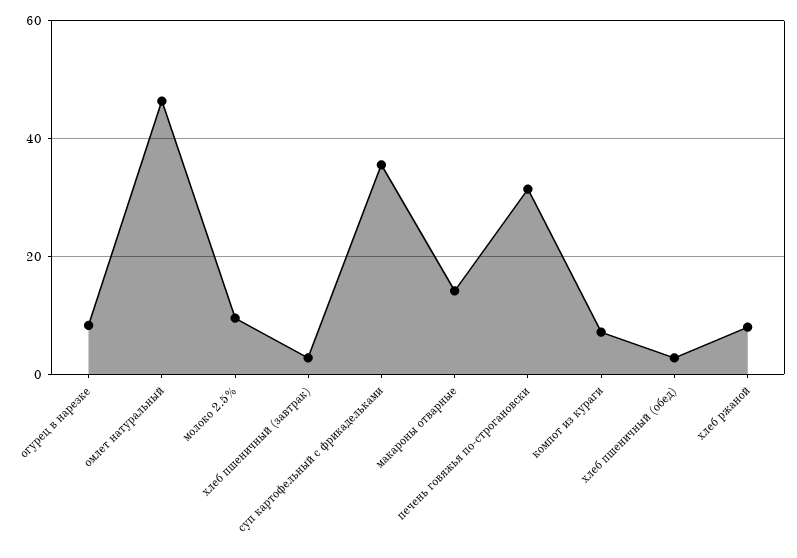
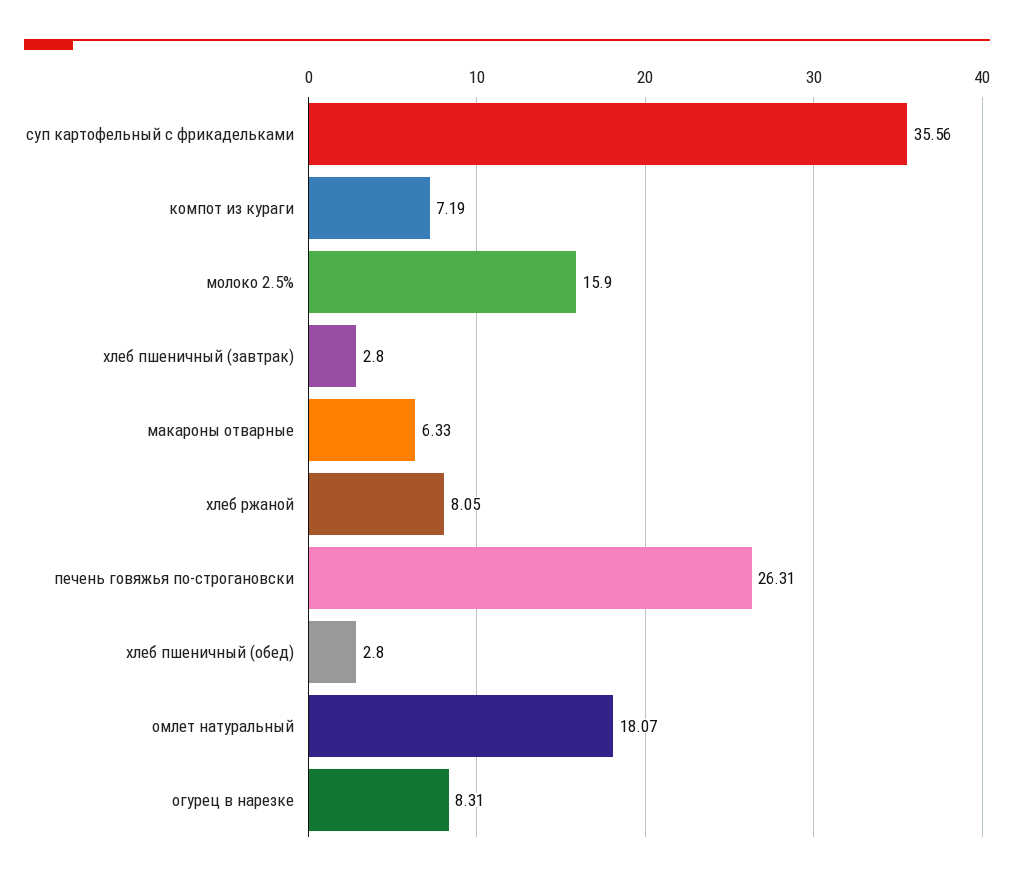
  {
    "огурец в нарезке": 8.31,
-   "омлет натуральный": 46,
+   "омлет натуральный": 18.07,
-   "молоко 2.5%": 10,
+   "молоко 2.5%": 15.9,
    "хлеб пшеничный (завтрак)": 2.8,
    "суп картофельный с фрикадельками": 35.56,
-   "макароны отварные": 14,
+   "макароны отварные": 6.33,
-   "печень говяжья по-строгановски": 32,
+   "печень говяжья по-строгановски": 26.31,
    "компот из кураги": 7.19,
    "хлеб пшеничный (обед)": 2.8,
    "хлеб ржаной": 8.05
  }

